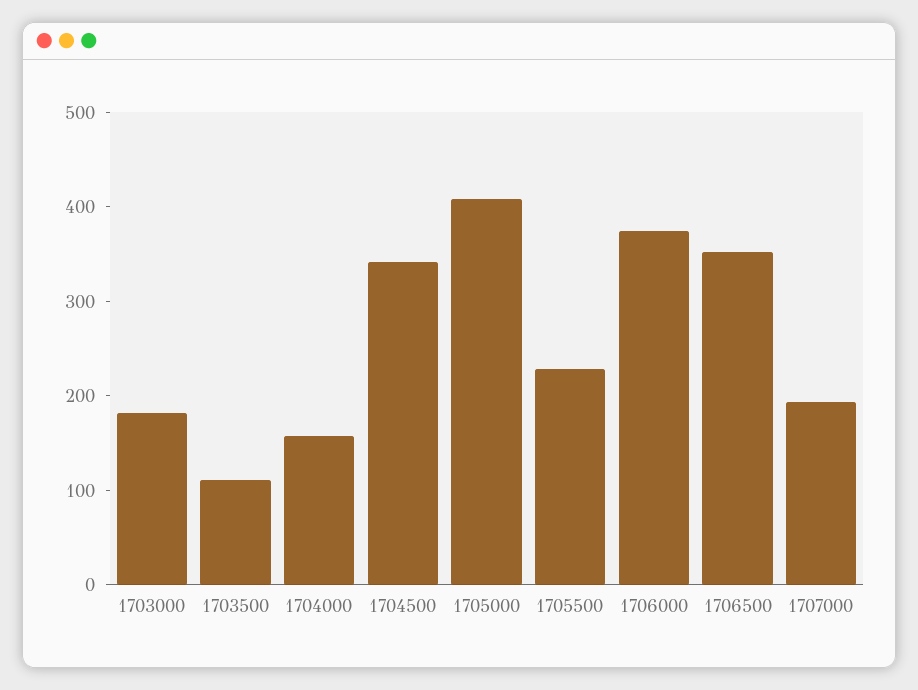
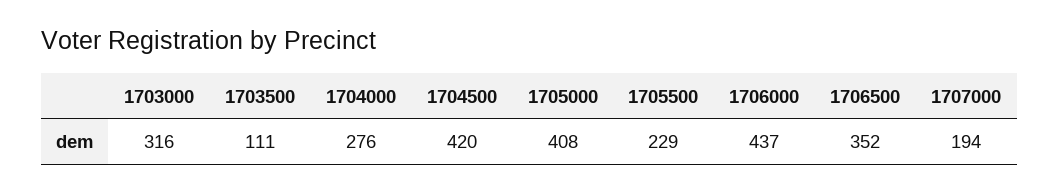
  {
-   "1703000": 180,
+   "1703000": 316,
    "1703500": 111,
-   "1704000": 160,
+   "1704000": 276,
-   "1704500": 340,
+   "1704500": 420,
    "1705000": 408,
    "1705500": 229,
-   "1706000": 380,
+   "1706000": 437,
    "1706500": 352,
    "1707000": 194
  }

